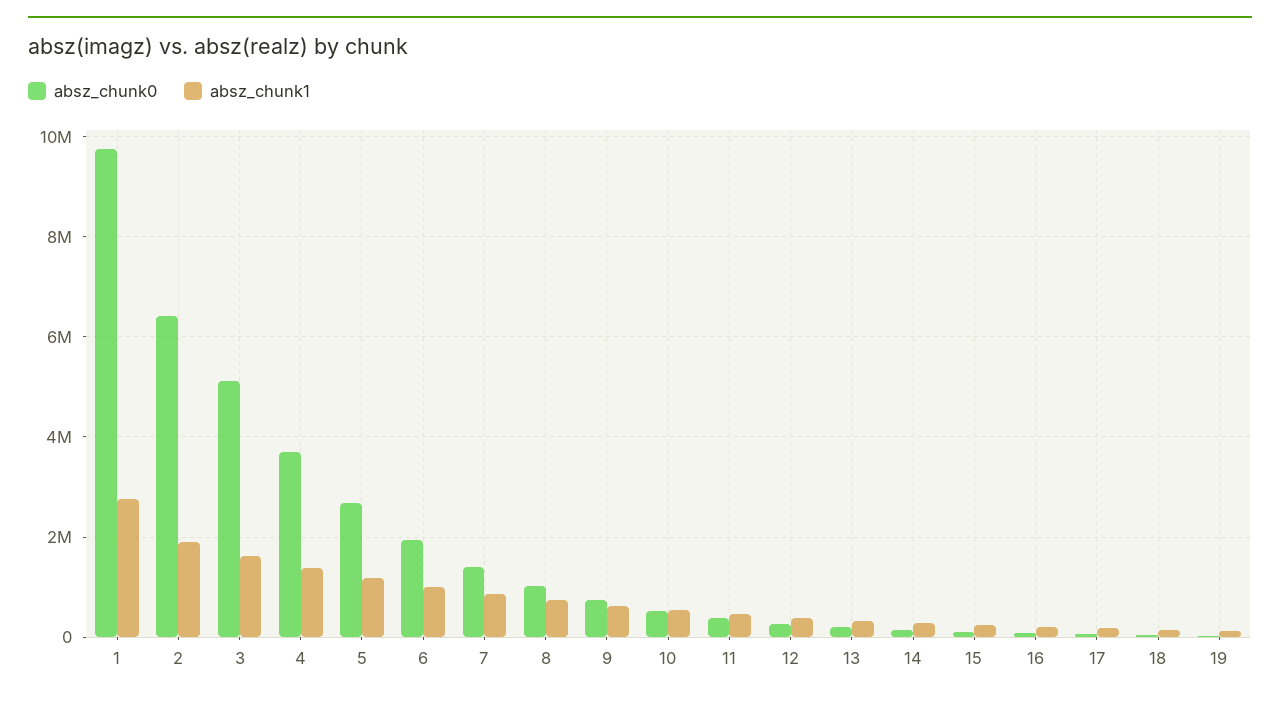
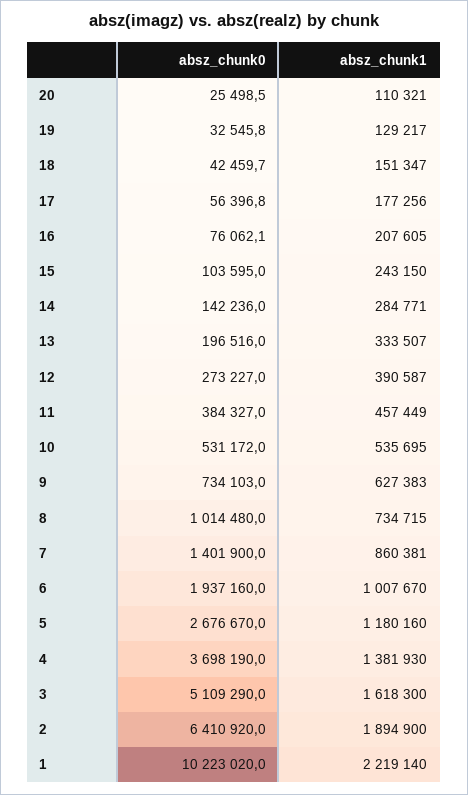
  {
    "absz_chunk0": {
-     "1": 9800000,
+     "1": 10223020,
      "2": 6410920,
      "3": 5109290,
      "4": 3698190,
      "5": 2676670,
      "6": 1937160,
      "7": 1401900,
      "8": 1014480,
      "9": 734103,
      "10": 531172,
      "11": 384327,
      "12": 273227,
      "13": 196516,
      "14": 142236,
      "15": 103595,
      "16": 76062.1,
      "17": 56396.8,
      "18": 42459.7,
-     "19": 32545.8
+     "19": 32545.8,
+     "20": 25498.5
    },
    "absz_chunk1": {
-     "1": 2800000,
+     "1": 2219140,
      "2": 1894900,
      "3": 1618300,
      "4": 1381930,
      "5": 1180160,
      "6": 1007670,
      "7": 860381,
      "8": 734715,
      "9": 627383,
      "10": 535695,
      "11": 457449,
      "12": 390587,
      "13": 333507,
      "14": 284771,
      "15": 243150,
      "16": 207605,
      "17": 177256,
      "18": 151347,
-     "19": 129217
+     "19": 129217,
+     "20": 110321
    }
  }

